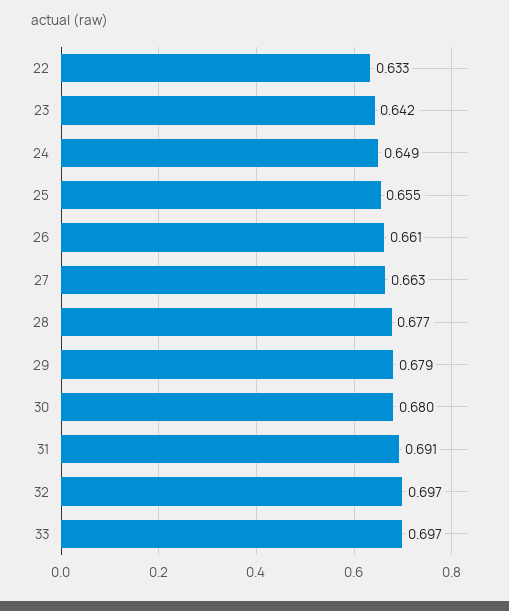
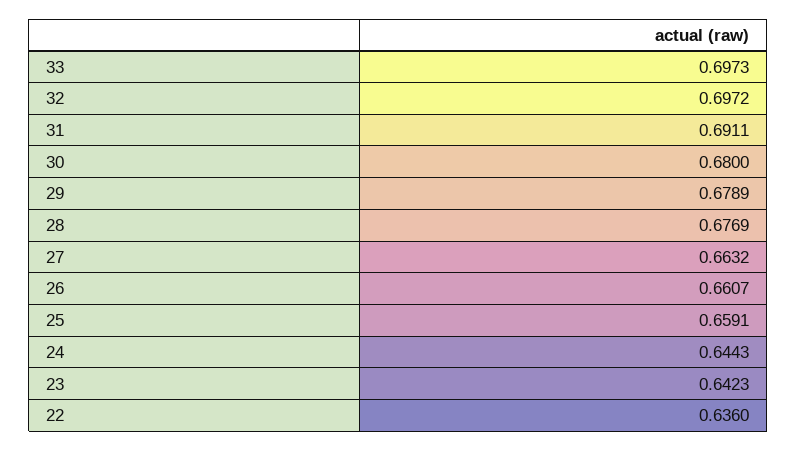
  {
-   "22": 0.633,
+   "22": 0.636,
    "23": 0.6423,
-   "24": 0.649,
+   "24": 0.6443,
-   "25": 0.655,
+   "25": 0.6591,
    "26": 0.6607,
    "27": 0.6632,
    "28": 0.6769,
    "29": 0.6789,
    "30": 0.68,
    "31": 0.6911,
    "32": 0.6972,
    "33": 0.6973
  }

